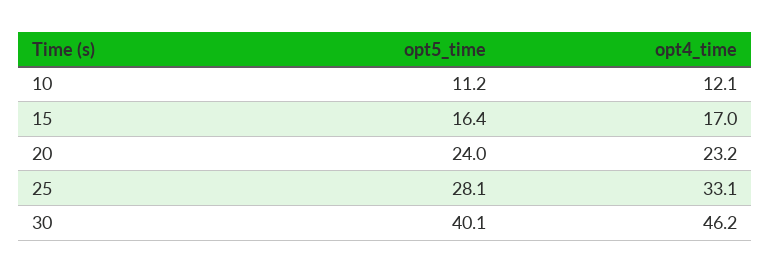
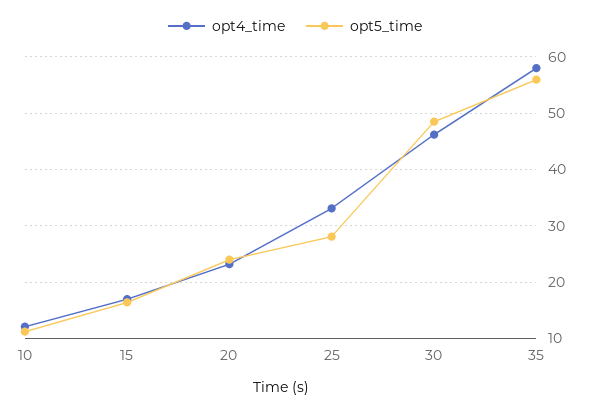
  {
    "opt5_time": {
      "10": 11.2,
      "15": 16.4,
      "20": 24,
      "25": 28.1,
-     "30": 40.1
+     "30": 48,
+     "35": 56
    },
    "opt4_time": {
      "10": 12.1,
      "15": 17,
      "20": 23.2,
      "25": 33.1,
-     "30": 46.2
+     "30": 46.2,
+     "35": 58
    }
  }

